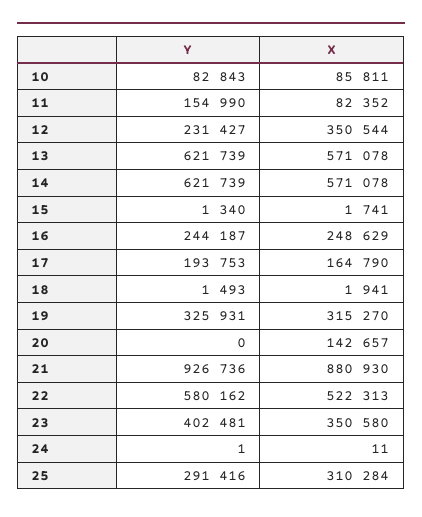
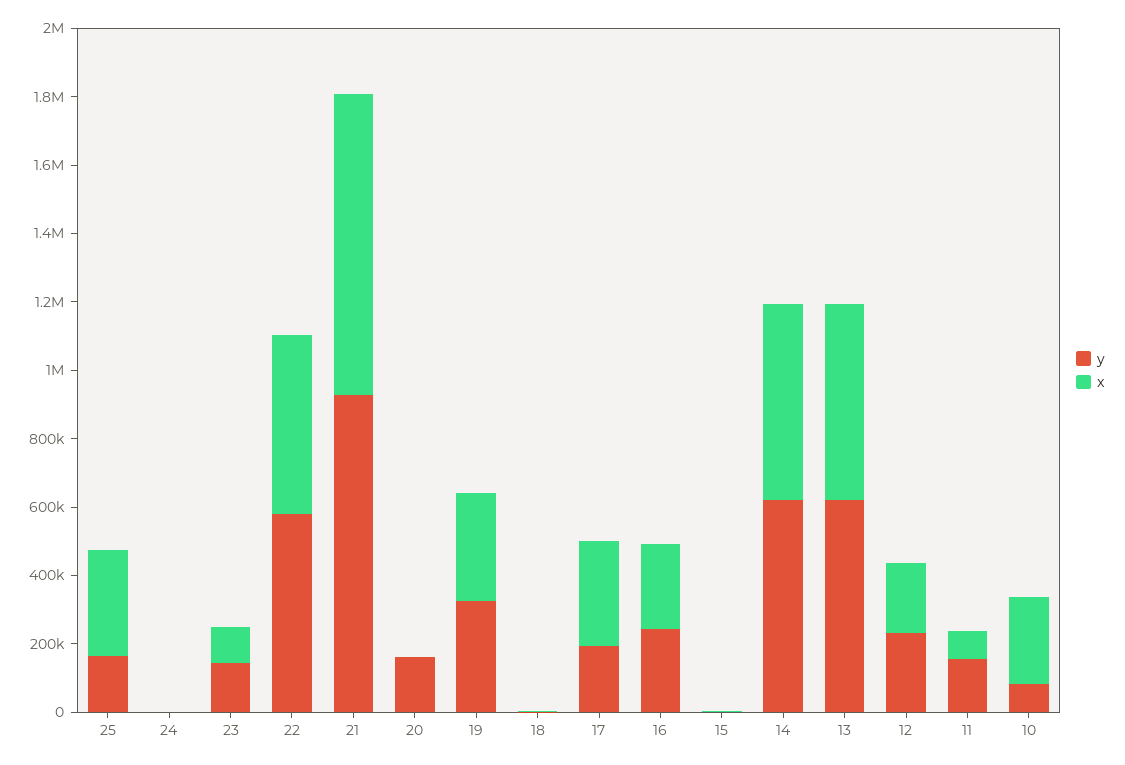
  {
    "Y": {
      "10": 82843,
      "11": 154990,
      "12": 231427,
      "13": 621739,
      "14": 621739,
      "15": 1340,
      "16": 244187,
      "17": 193753,
      "18": 1493,
      "19": 325931,
-     "20": 0,
+     "20": 150000,
      "21": 926736,
      "22": 580162,
-     "23": 402481,
+     "23": 150000,
      "24": 1,
-     "25": 291416
+     "25": 150000
    },
    "X": {
-     "10": 85811,
+     "10": 250000,
      "11": 82352,
-     "12": 350544,
+     "12": 200000,
      "13": 571078,
      "14": 571078,
      "15": 1741,
      "16": 248629,
-     "17": 164790,
+     "17": 300000,
      "18": 1941,
      "19": 315270,
-     "20": 142657,
+     "20": 0,
      "21": 880930,
      "22": 522313,
-     "23": 350580,
+     "23": 100000,
      "24": 11,
      "25": 310284
    }
  }

